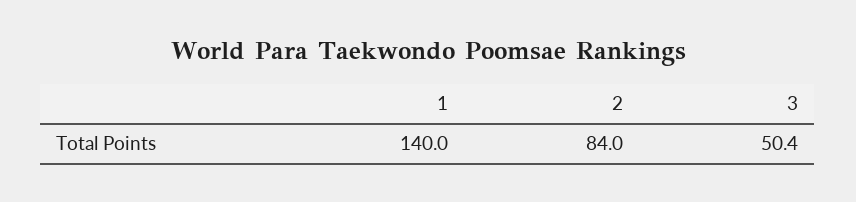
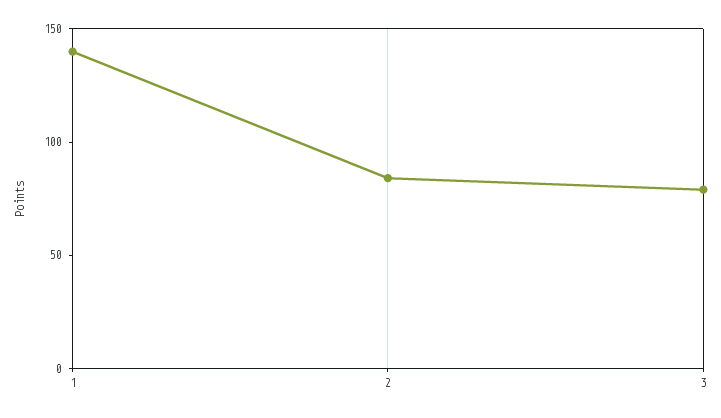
  {
    "1": 140,
    "2": 84,
-   "3": 50.4
+   "3": 80
  }

